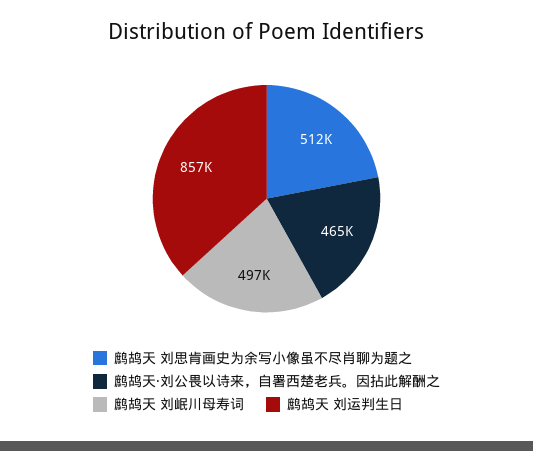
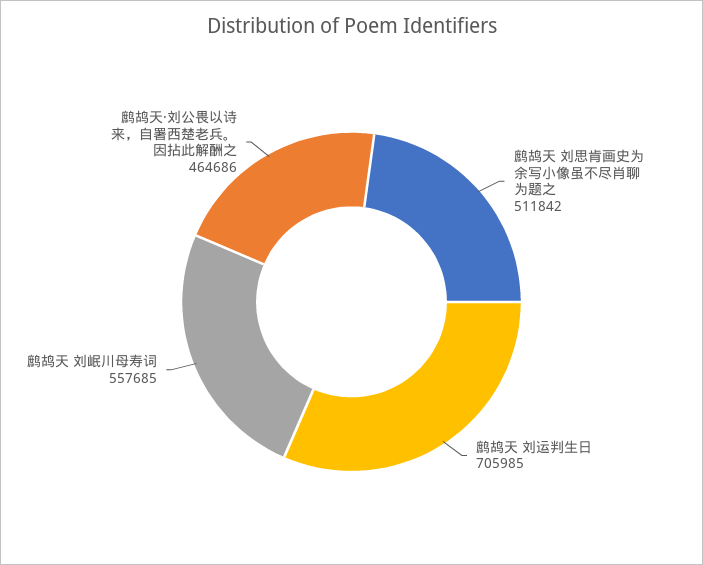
  {
    "鹧鸪天 刘思肯画史为余写小像虽不尽肖聊为题之": 511842,
    "鹧鸪天·刘公畏以诗来，自署西楚老兵。因拈此解酬之": 464686,
-   "鹧鸪天 刘岷川母寿词": 497000,
+   "鹧鸪天 刘岷川母寿词": 557685,
-   "鹧鸪天 刘运判生日": 857000
+   "鹧鸪天 刘运判生日": 705985
  }

